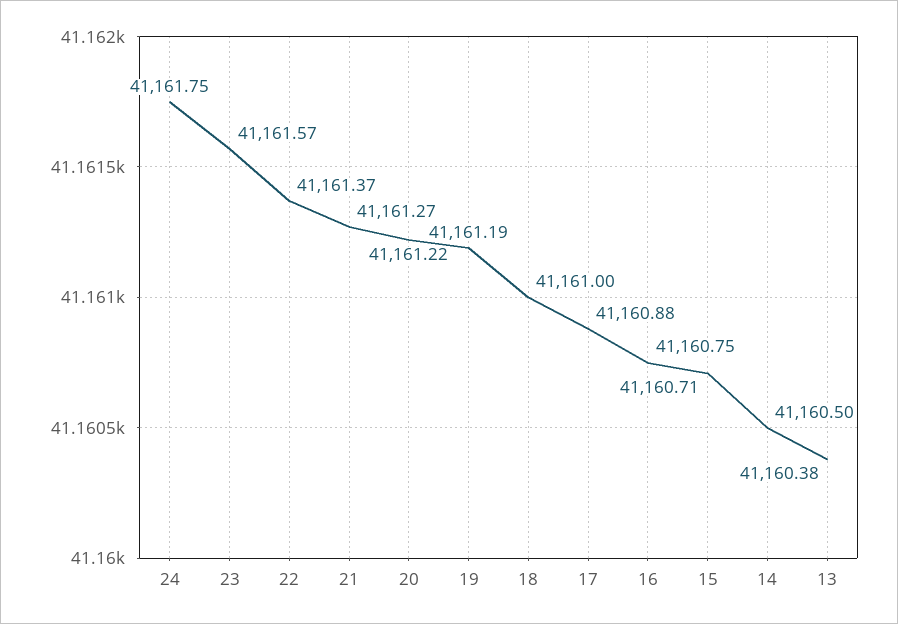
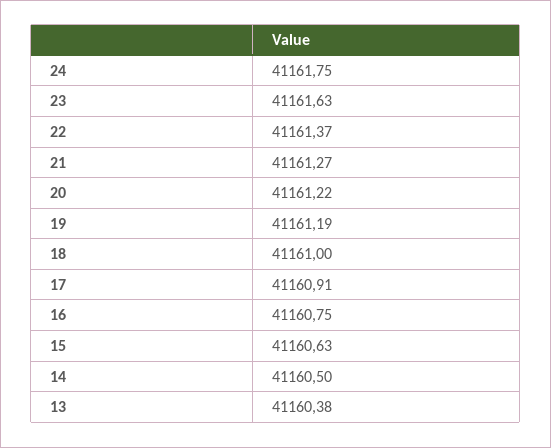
  {
    "24": 41161.75,
-   "23": 41161.57,
+   "23": 41161.63,
    "22": 41161.37,
    "21": 41161.27,
    "20": 41161.22,
    "19": 41161.19,
    "18": 41161,
-   "17": 41160.88,
+   "17": 41160.91,
    "16": 41160.75,
-   "15": 41160.71,
+   "15": 41160.63,
    "14": 41160.5,
    "13": 41160.38
  }

